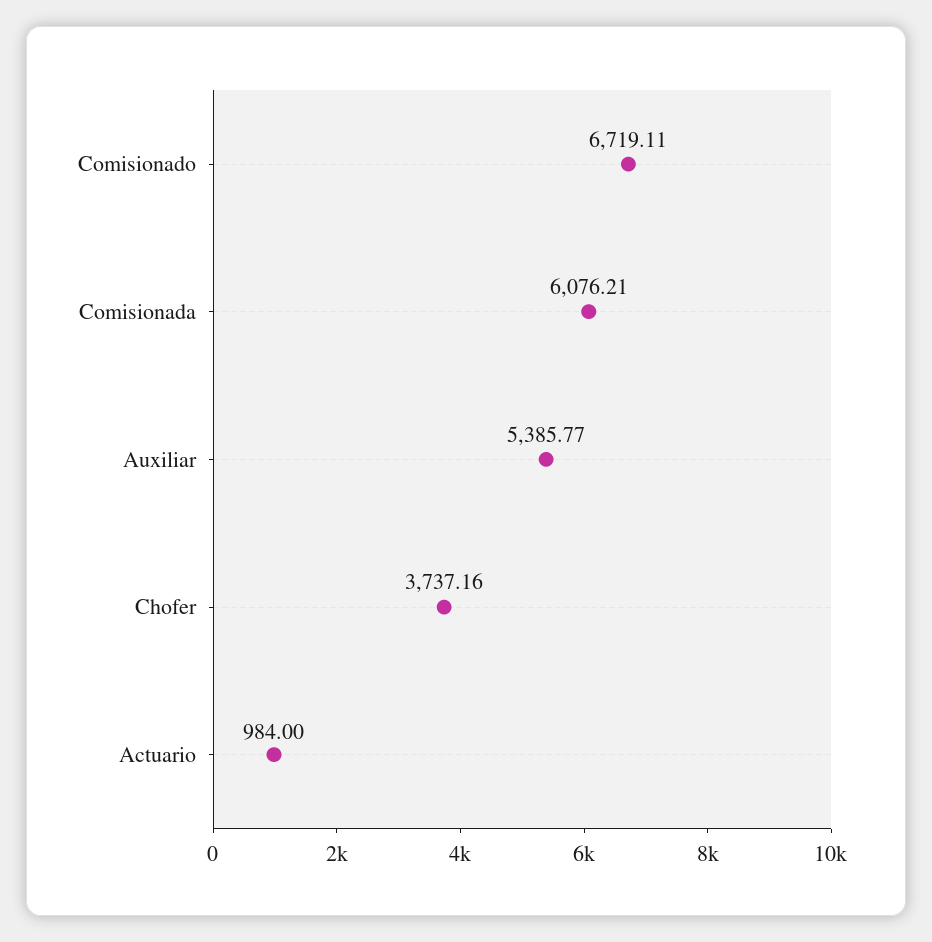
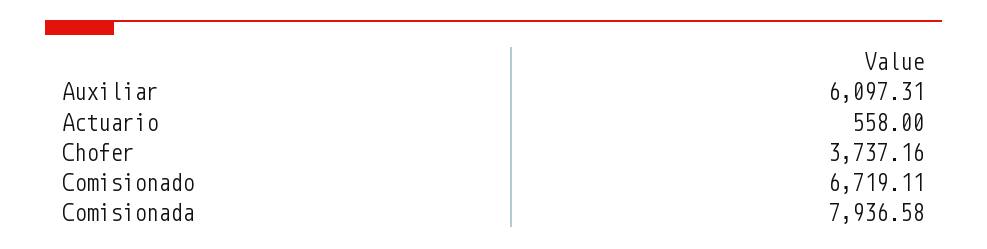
  {
    "Comisionado": 6719.11,
-   "Comisionada": 6076.21,
+   "Comisionada": 7936.58,
-   "Auxiliar": 5385.77,
+   "Auxiliar": 6097.31,
    "Chofer": 3737.16,
-   "Actuario": 984
+   "Actuario": 558
  }

